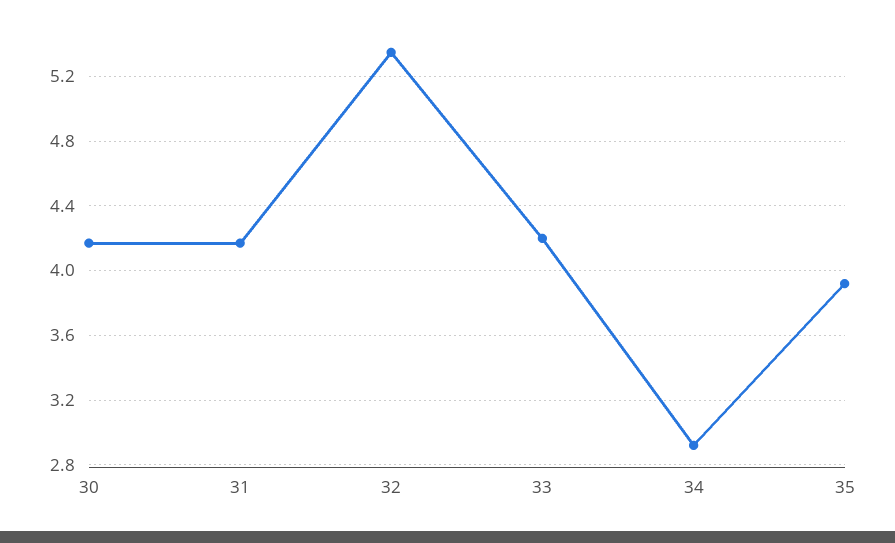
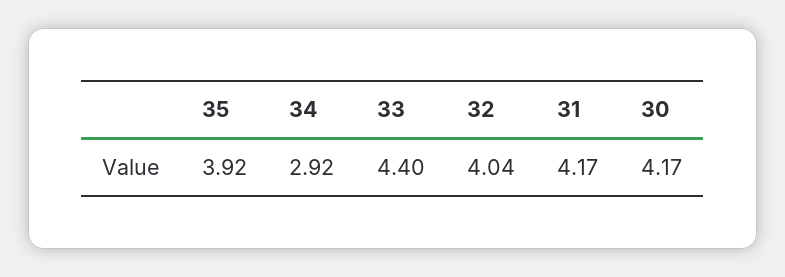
  {
    "30": 4.17,
    "31": 4.17,
-   "32": 5.35,
+   "32": 4.04,
-   "33": 4.2,
+   "33": 4.4,
    "34": 2.92,
    "35": 3.92
  }

